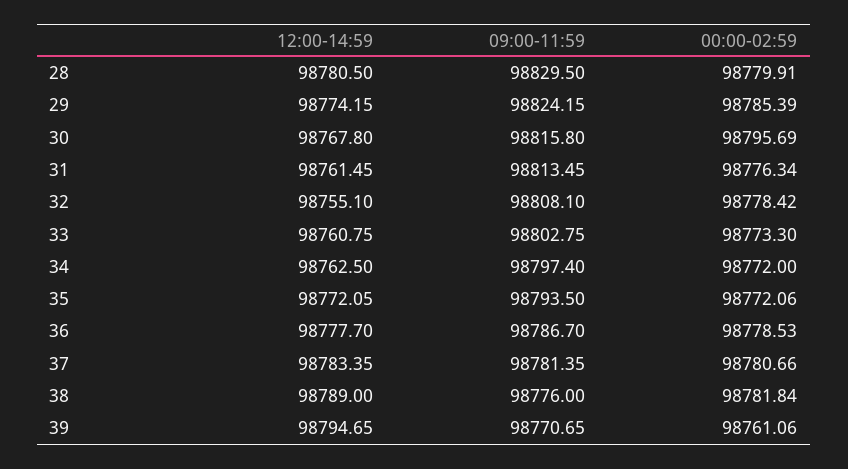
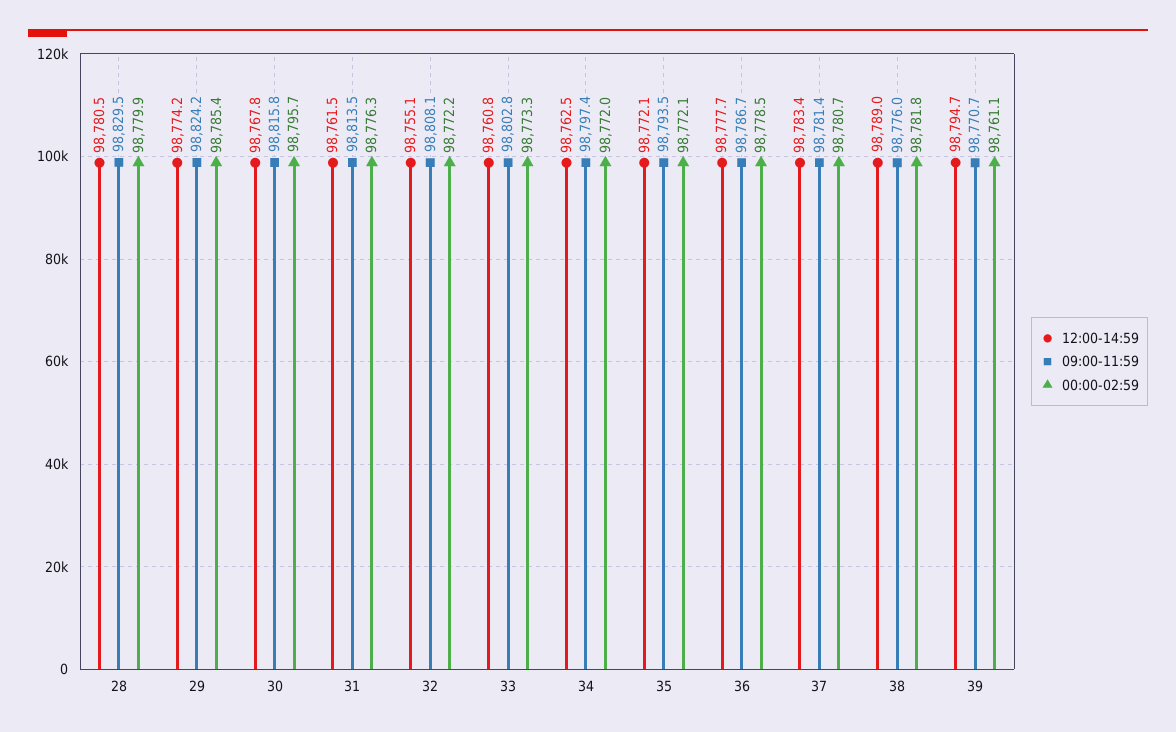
  {
    "12:00-14:59": {
      "28": 98780.5,
      "29": 98774.15,
      "30": 98767.8,
      "31": 98761.45,
      "32": 98755.1,
      "33": 98760.75,
      "34": 98762.5,
      "35": 98772.05,
      "36": 98777.7,
      "37": 98783.35,
      "38": 98789,
      "39": 98794.65
    },
    "09:00-11:59": {
      "28": 98829.5,
      "29": 98824.15,
      "30": 98815.8,
      "31": 98813.45,
      "32": 98808.1,
      "33": 98802.75,
      "34": 98797.4,
      "35": 98793.5,
      "36": 98786.7,
      "37": 98781.35,
      "38": 98776,
      "39": 98770.65
    },
    "00:00-02:59": {
      "28": 98779.91,
      "29": 98785.39,
      "30": 98795.69,
      "31": 98776.34,
-     "32": 98778.42,
+     "32": 98772.2,
      "33": 98773.3,
      "34": 98772,
      "35": 98772.06,
      "36": 98778.53,
      "37": 98780.66,
      "38": 98781.84,
      "39": 98761.06
    }
  }

